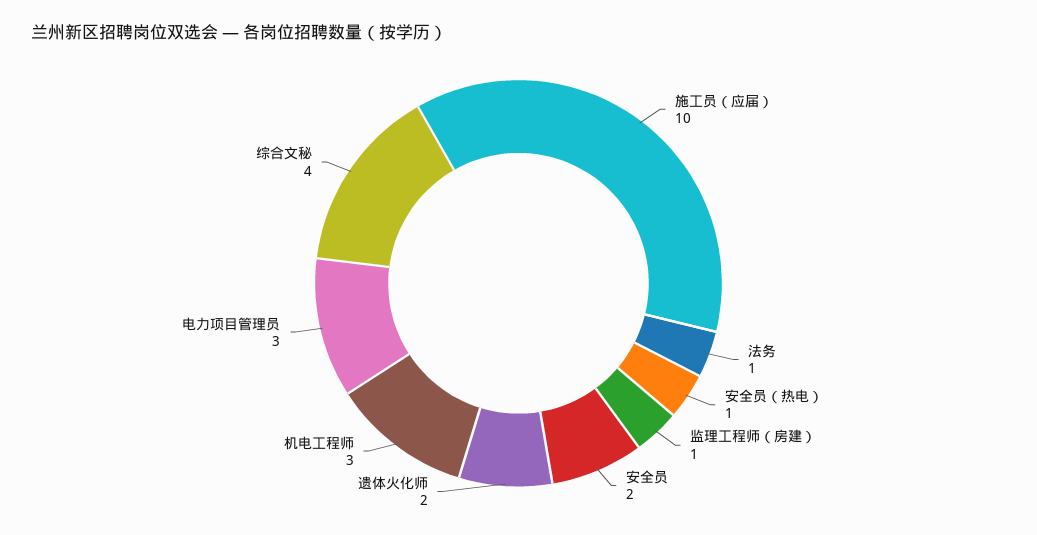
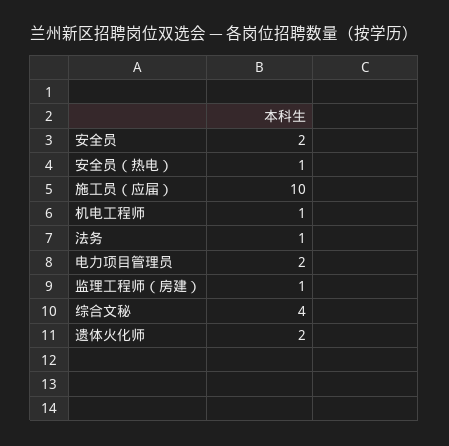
  {
    "施工员（应届）": 10,
    "法务": 1,
    "安全员（热电）": 1,
    "监理工程师（房建）": 1,
    "安全员": 2,
    "遗体火化师": 2,
-   "机电工程师": 3,
+   "机电工程师": 1,
-   "电力项目管理员": 3,
+   "电力项目管理员": 2,
    "综合文秘": 4
  }

